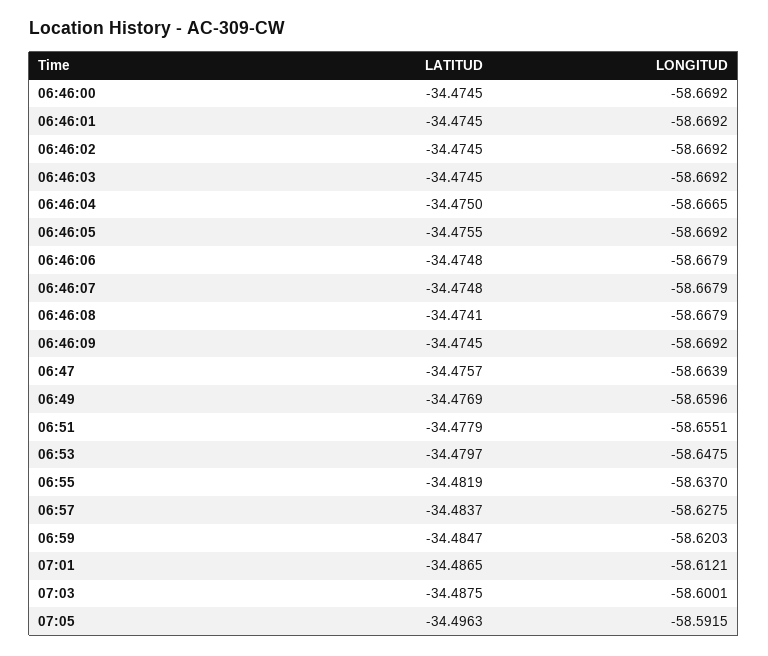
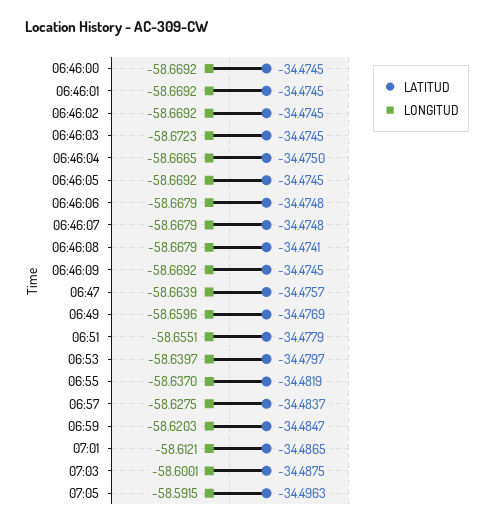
  {
    "LATITUD": {
      "06:46:00": -34.4745,
      "06:46:01": -34.4745,
      "06:46:02": -34.4745,
      "06:46:03": -34.4745,
      "06:46:04": -34.475,
-     "06:46:05": -34.4755,
+     "06:46:05": -34.4745,
      "06:46:06": -34.4748,
      "06:46:07": -34.4748,
      "06:46:08": -34.4741,
      "06:46:09": -34.4745,
      "06:47": -34.4757,
      "06:49": -34.4769,
      "06:51": -34.4779,
      "06:53": -34.4797,
      "06:55": -34.4819,
      "06:57": -34.4837,
      "06:59": -34.4847,
      "07:01": -34.4865,
      "07:03": -34.4875,
      "07:05": -34.4963
    },
    "LONGITUD": {
      "06:46:00": -58.6692,
      "06:46:01": -58.6692,
      "06:46:02": -58.6692,
-     "06:46:03": -58.6692,
+     "06:46:03": -58.6723,
      "06:46:04": -58.6665,
      "06:46:05": -58.6692,
      "06:46:06": -58.6679,
      "06:46:07": -58.6679,
      "06:46:08": -58.6679,
      "06:46:09": -58.6692,
      "06:47": -58.6639,
      "06:49": -58.6596,
      "06:51": -58.6551,
-     "06:53": -58.6475,
+     "06:53": -58.6397,
      "06:55": -58.637,
      "06:57": -58.6275,
      "06:59": -58.6203,
      "07:01": -58.6121,
      "07:03": -58.6001,
      "07:05": -58.5915
    }
  }

